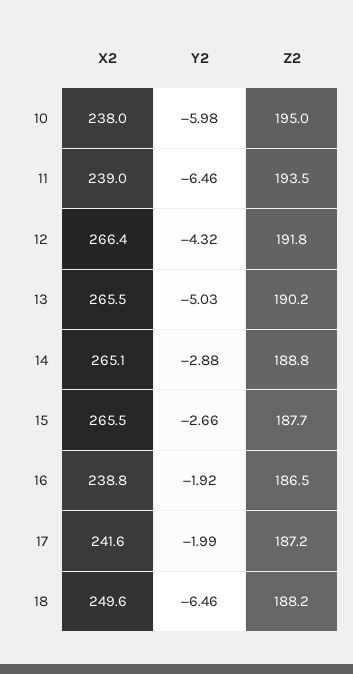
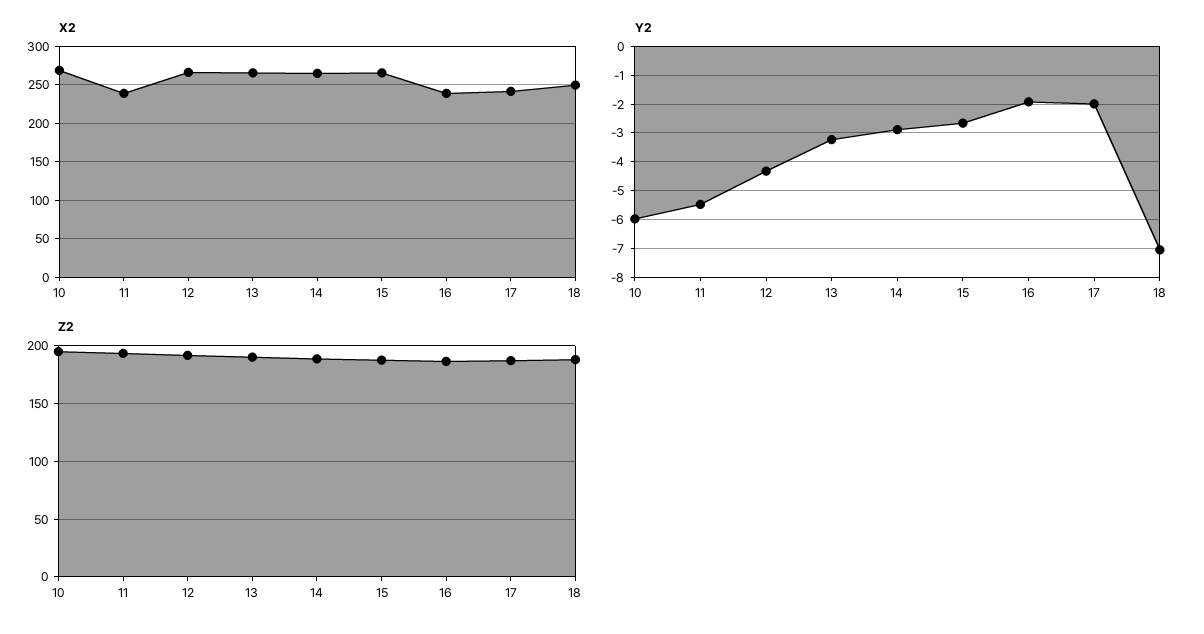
  {
    "X2": {
-     "10": 238,
+     "10": 270,
      "11": 239,
      "12": 266.4,
      "13": 265.5,
      "14": 265.1,
      "15": 265.5,
      "16": 238.8,
      "17": 241.6,
      "18": 249.6
    },
    "Y2": {
      "10": -5.98,
-     "11": -6.46,
+     "11": -5.5,
      "12": -4.32,
-     "13": -5.03,
+     "13": -3.25,
      "14": -2.88,
      "15": -2.66,
      "16": -1.92,
      "17": -1.99,
-     "18": -6.46
+     "18": -7
    },
    "Z2": {
      "10": 195,
      "11": 193.5,
      "12": 191.8,
      "13": 190.2,
      "14": 188.8,
      "15": 187.7,
      "16": 186.5,
      "17": 187.2,
      "18": 188.2
    }
  }

